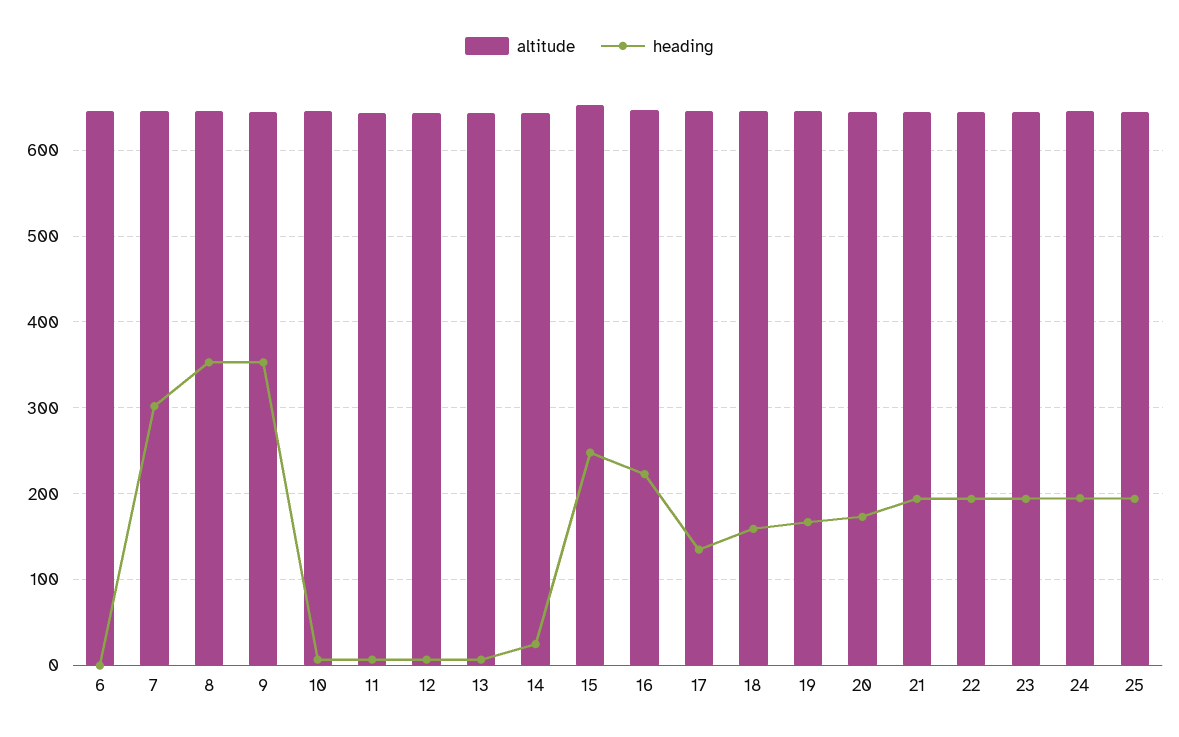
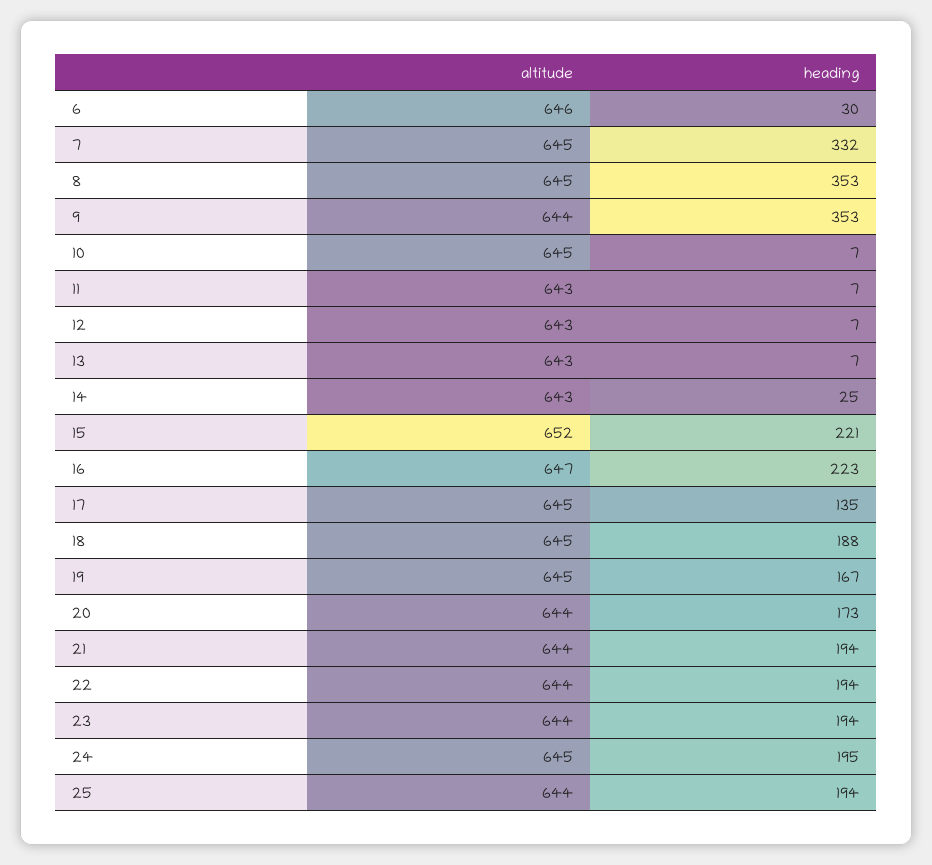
  {
    "altitude": {
      "6": 646,
      "7": 645,
      "8": 645,
      "9": 644,
      "10": 645,
      "11": 643,
      "12": 643,
      "13": 643,
      "14": 643,
      "15": 652,
      "16": 647,
      "17": 645,
      "18": 645,
      "19": 645,
      "20": 644,
      "21": 644,
      "22": 644,
      "23": 644,
      "24": 645,
      "25": 644
    },
    "heading": {
-     "6": 0,
+     "6": 30,
-     "7": 300,
+     "7": 332,
      "8": 353,
      "9": 353,
      "10": 7,
      "11": 7,
      "12": 7,
      "13": 7,
      "14": 25,
-     "15": 250,
+     "15": 221,
      "16": 223,
      "17": 135,
-     "18": 160,
+     "18": 188,
      "19": 167,
      "20": 173,
      "21": 194,
      "22": 194,
      "23": 194,
      "24": 195,
      "25": 194
    }
  }

